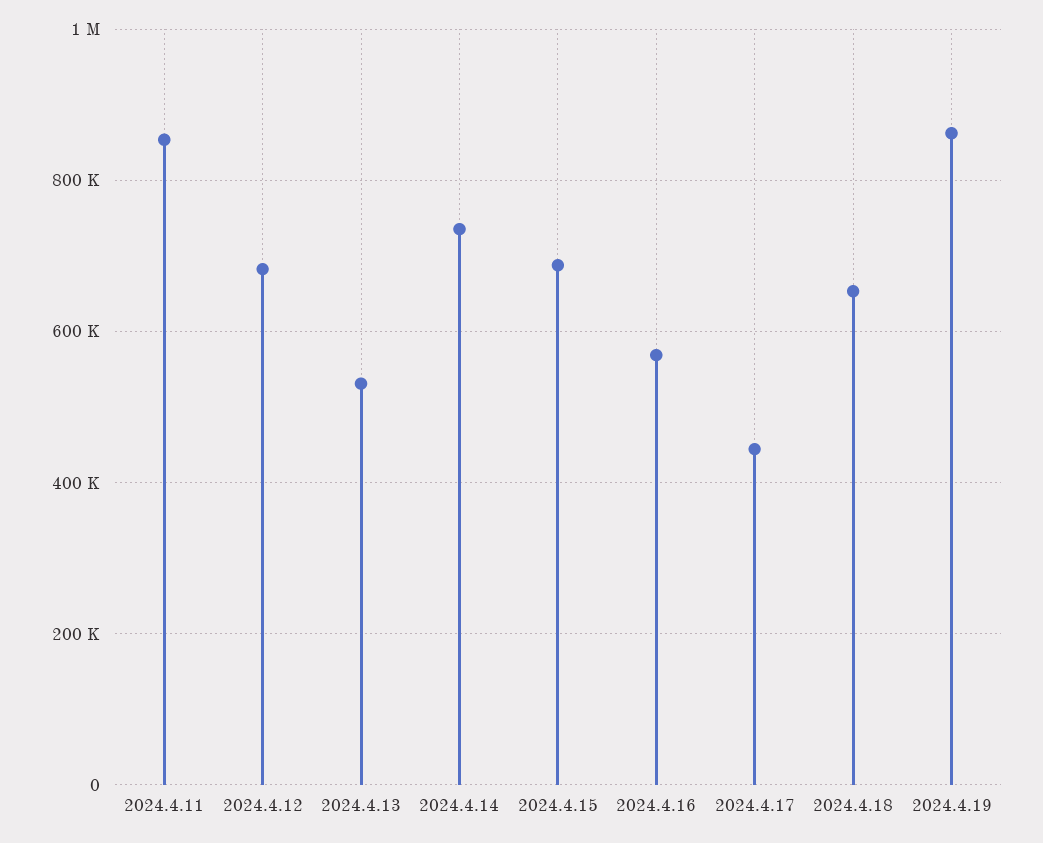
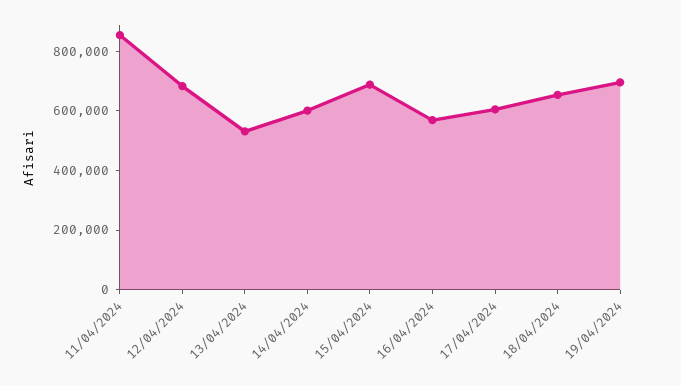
  {
    "2024.4.11": 860000,
    "2024.4.12": 680000,
    "2024.4.13": 540000,
-   "2024.4.14": 740000,
+   "2024.4.14": 600000,
    "2024.4.15": 680000,
    "2024.4.16": 560000,
-   "2024.4.17": 440000,
+   "2024.4.17": 600000,
    "2024.4.18": 660000,
-   "2024.4.19": 860000
+   "2024.4.19": 700000
  }

